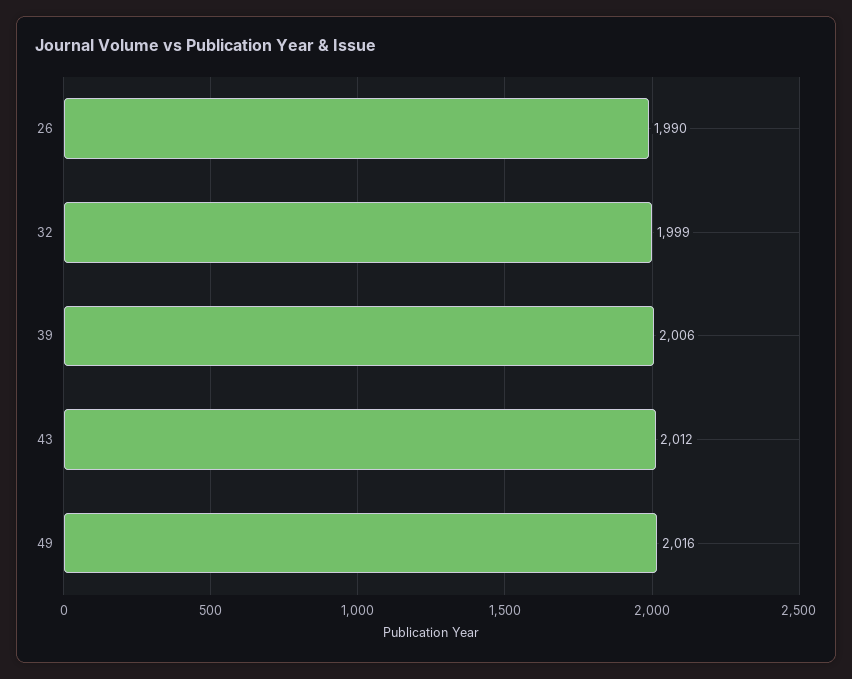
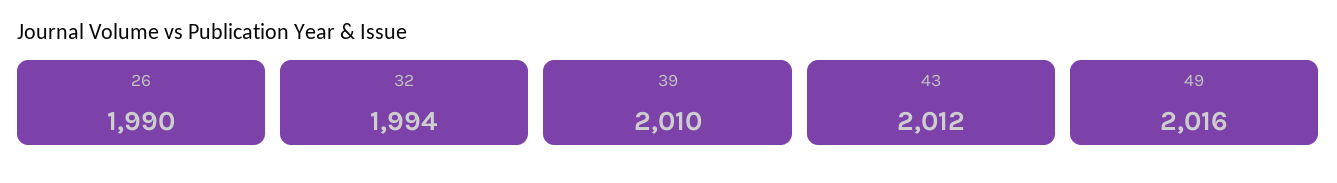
  {
    "26": 1990,
-   "32": 1999,
+   "32": 1994,
-   "39": 2006,
+   "39": 2010,
    "43": 2012,
    "49": 2016
  }

